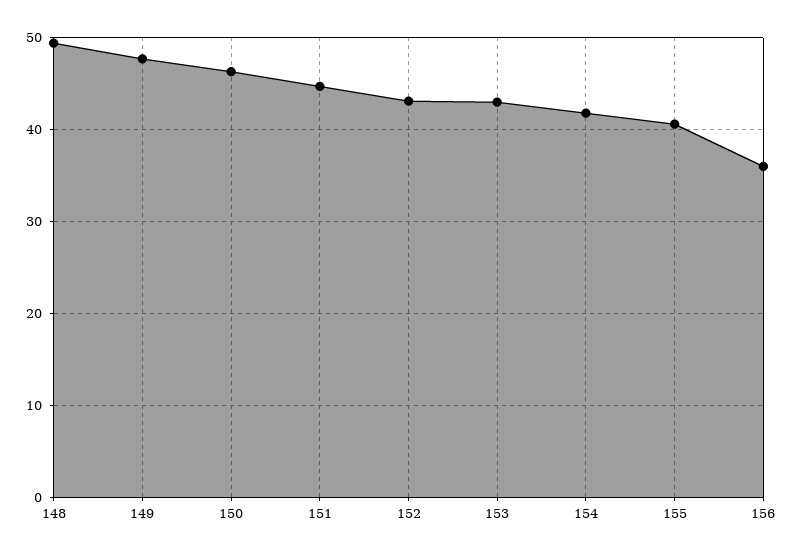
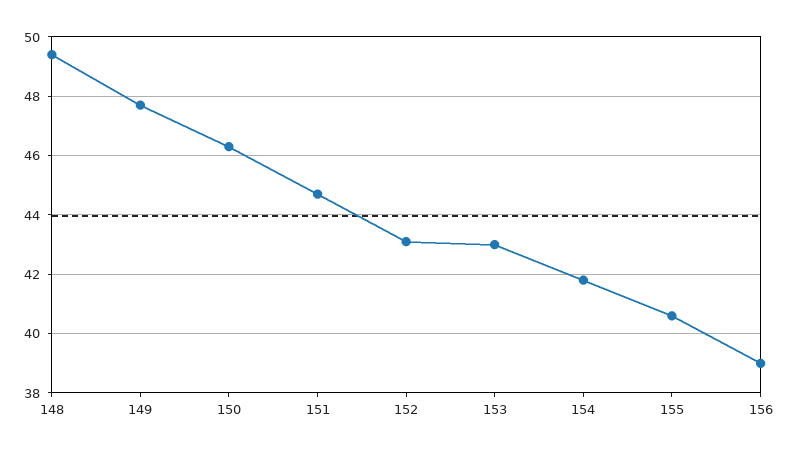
  {
    "148": 49.5,
    "149": 47.5,
    "150": 46.5,
    "151": 44.5,
    "152": 43,
    "153": 43,
    "154": 42,
    "155": 40.5,
-   "156": 36
+   "156": 39
  }

